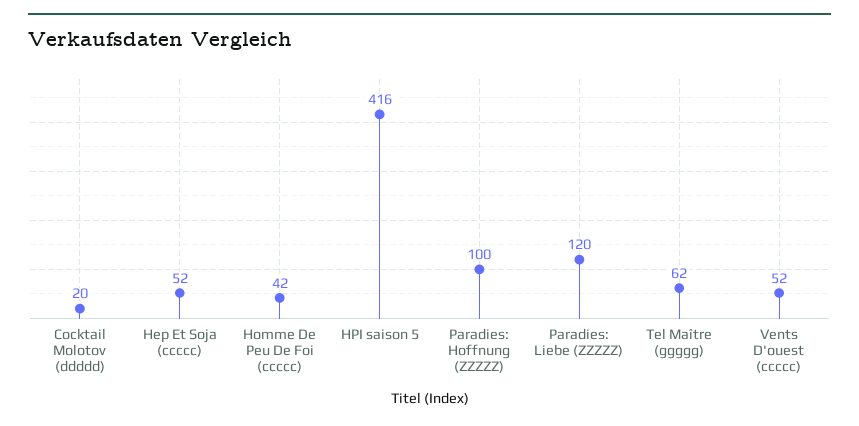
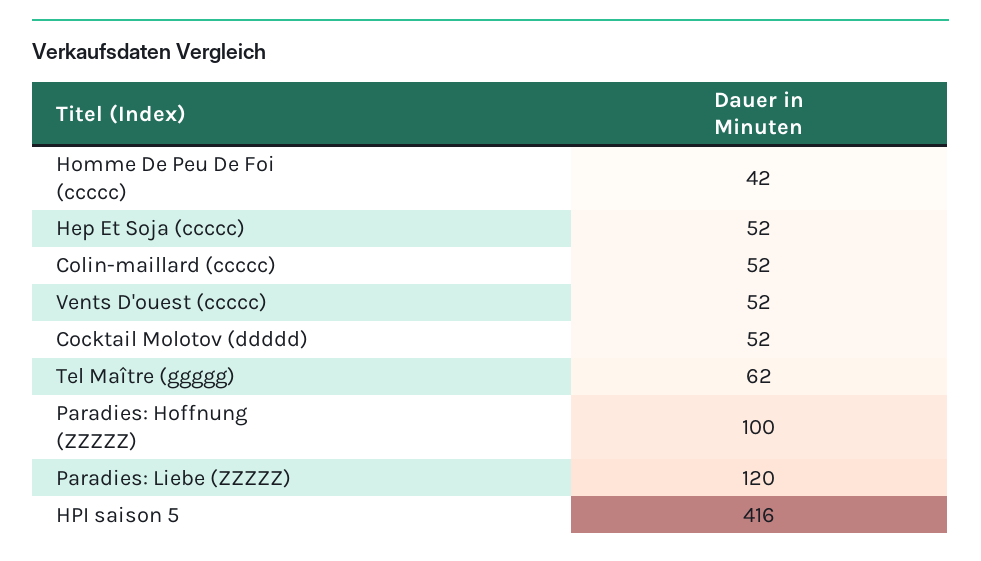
  {
-   "Cocktail Molotov (ddddd)": 20,
+   "Cocktail Molotov (ddddd)": 52,
    "Hep Et Soja (ccccc)": 52,
    "Homme De Peu De Foi (ccccc)": 42,
    "HPI saison 5": 416,
    "Paradies: Hoffnung (ZZZZZ)": 100,
    "Paradies: Liebe (ZZZZZ)": 120,
    "Tel Maître (ggggg)": 62,
-   "Vents D'ouest (ccccc)": 52
+   "Vents D'ouest (ccccc)": 52,
+   "Colin-maillard (ccccc)": 52
  }

